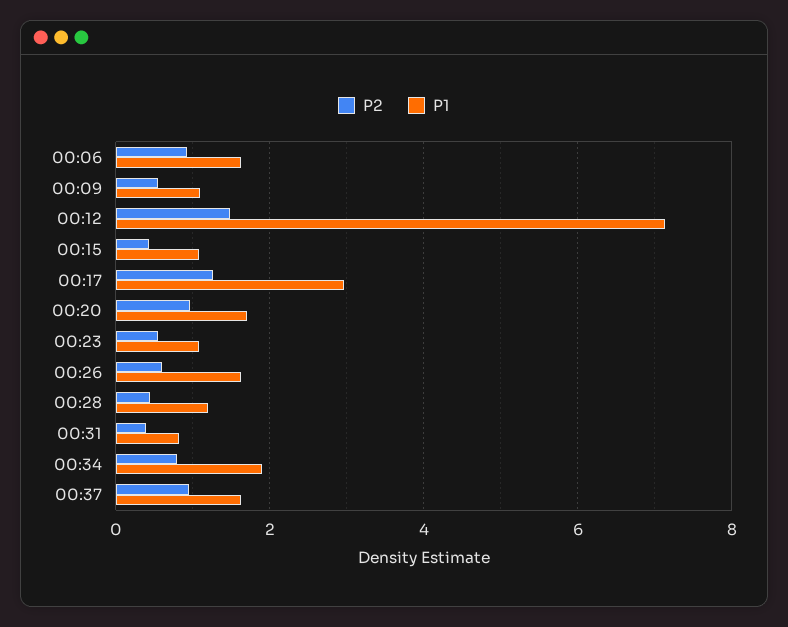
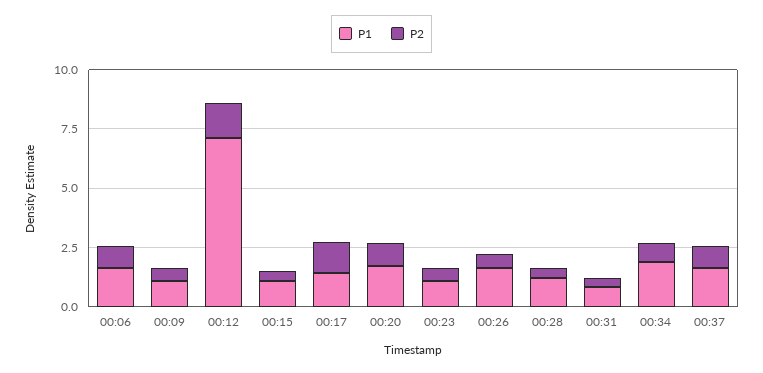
  {
    "P2": {
      "00:06": 1,
      "00:09": 0.6,
      "00:12": 1.4,
      "00:15": 0.4,
      "00:17": 1.2,
      "00:20": 1,
      "00:23": 0.6,
      "00:26": 0.6,
      "00:28": 0.4,
      "00:31": 0.4,
      "00:34": 0.8,
      "00:37": 1
    },
    "P1": {
      "00:06": 1.6,
      "00:09": 1.2,
      "00:12": 7.2,
      "00:15": 1,
-     "00:17": 3,
+     "00:17": 1.5,
      "00:20": 1.8,
      "00:23": 1,
      "00:26": 1.6,
      "00:28": 1.2,
      "00:31": 0.8,
      "00:34": 2,
      "00:37": 1.6
    }
  }

